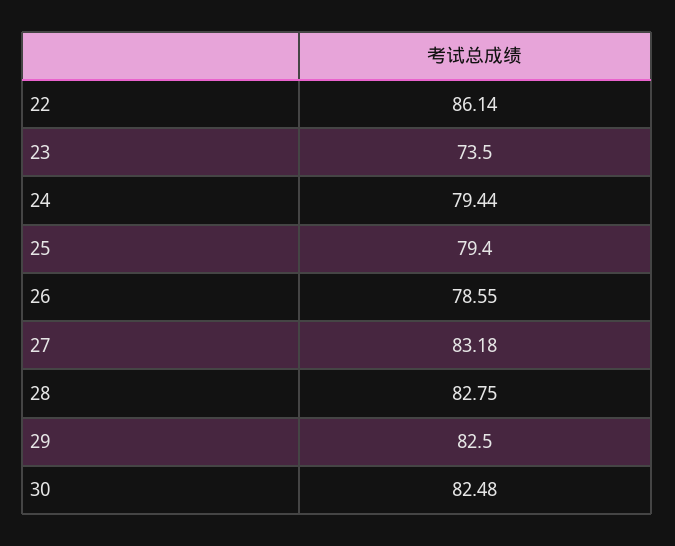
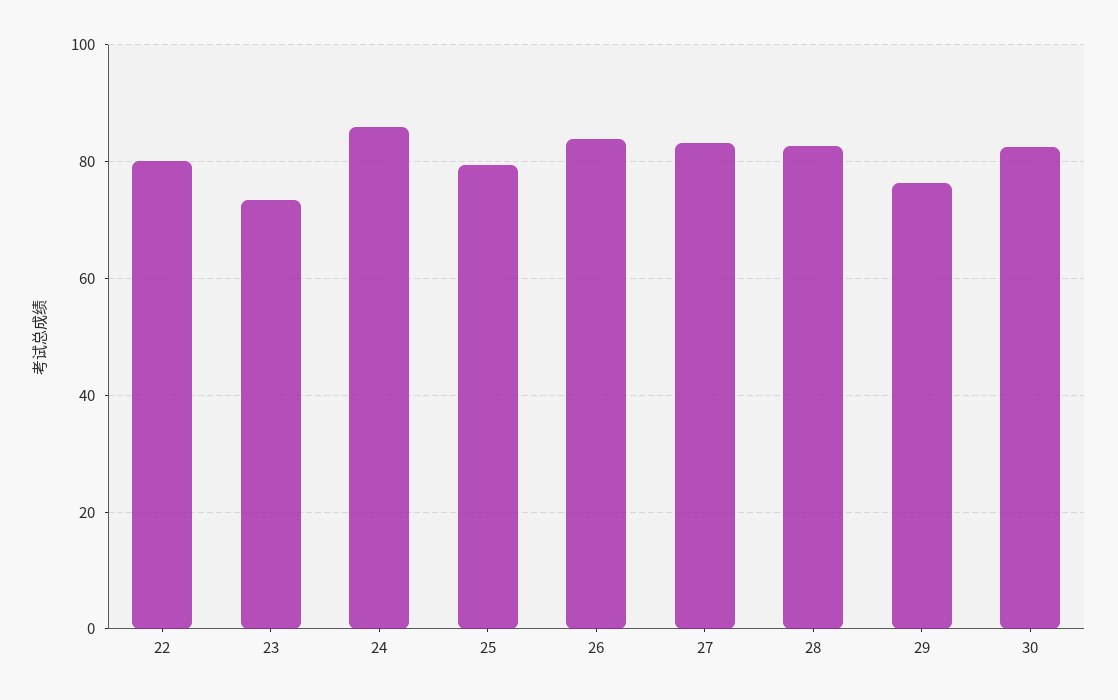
  {
-   "22": 86.14,
+   "22": 80,
    "23": 73.5,
-   "24": 79.44,
+   "24": 86,
    "25": 79.4,
-   "26": 78.55,
+   "26": 84,
    "27": 83.18,
    "28": 82.75,
-   "29": 82.5,
+   "29": 76,
    "30": 82.48
  }

